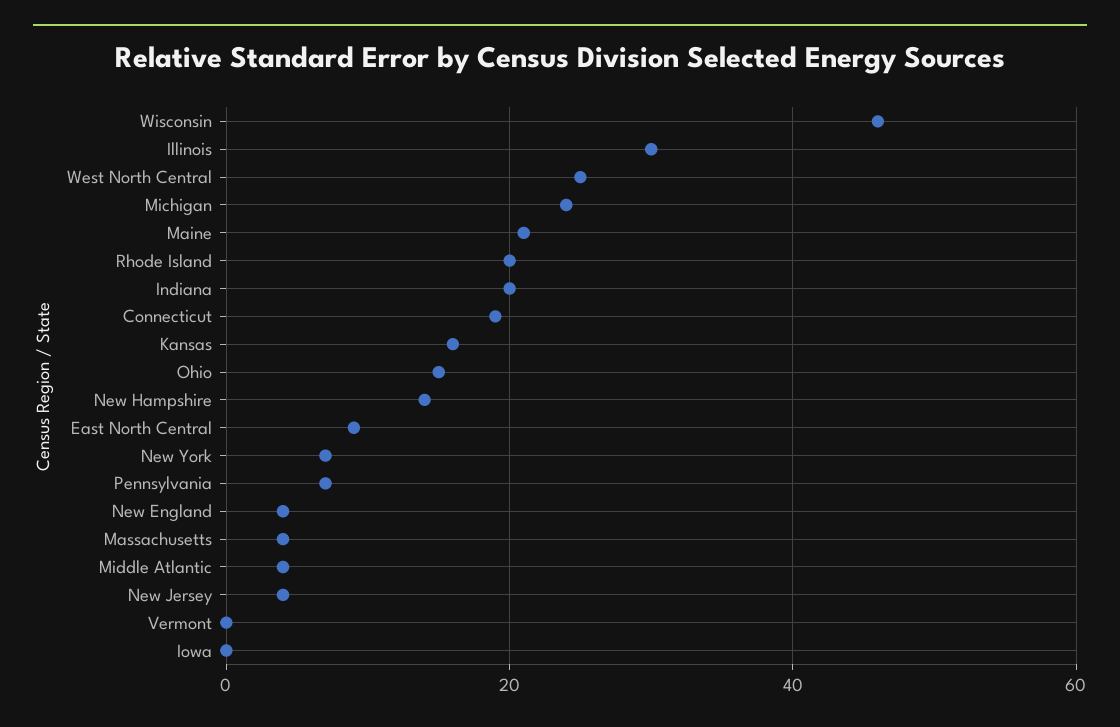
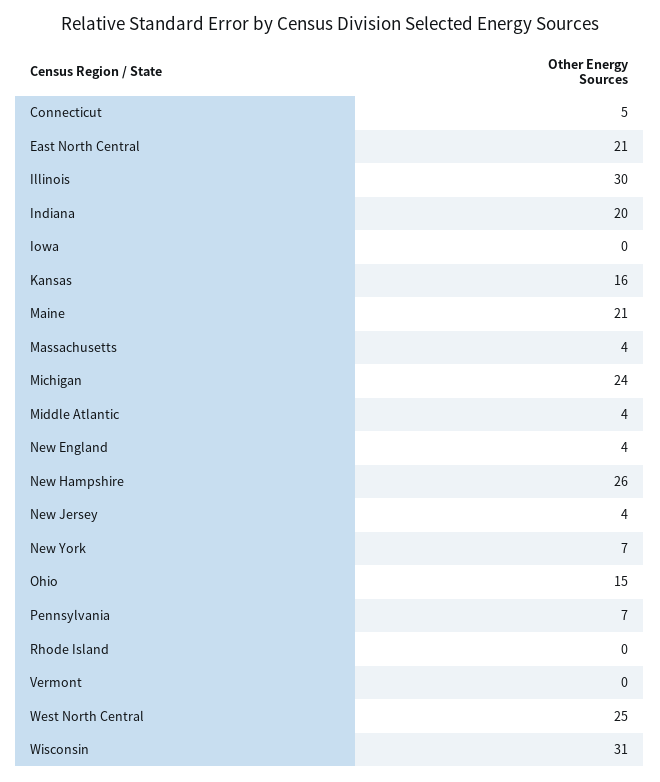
  {
-   "Wisconsin": 45,
+   "Wisconsin": 31,
    "Illinois": 30,
    "West North Central": 25,
    "Michigan": 24,
    "Maine": 21,
-   "Rhode Island": 20,
+   "Rhode Island": 0,
    "Indiana": 20,
-   "Connecticut": 20,
+   "Connecticut": 5,
    "Kansas": 16,
    "Ohio": 15,
-   "New Hampshire": 15,
+   "New Hampshire": 26,
-   "East North Central": 10,
+   "East North Central": 21,
    "New York": 7,
    "Pennsylvania": 7,
    "New England": 4,
    "Massachusetts": 4,
    "Middle Atlantic": 4,
    "New Jersey": 4,
    "Vermont": 0,
    "Iowa": 0
  }

